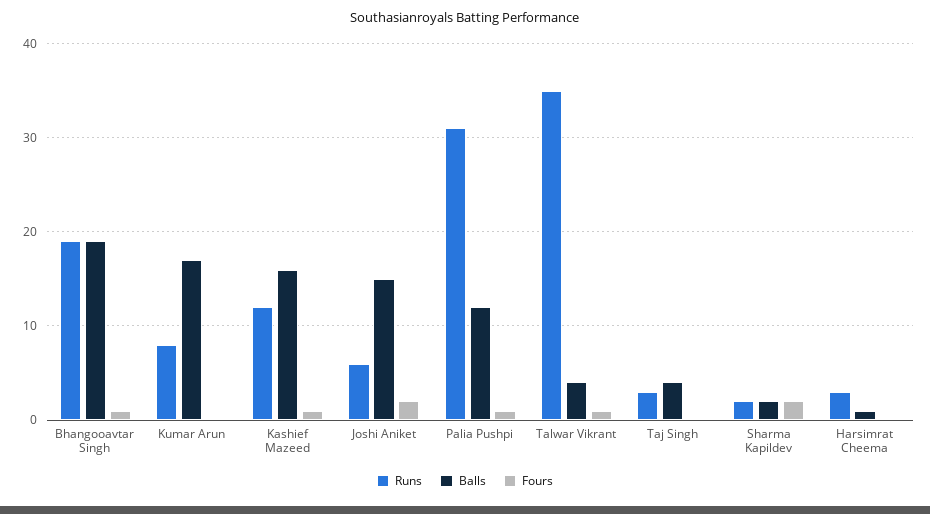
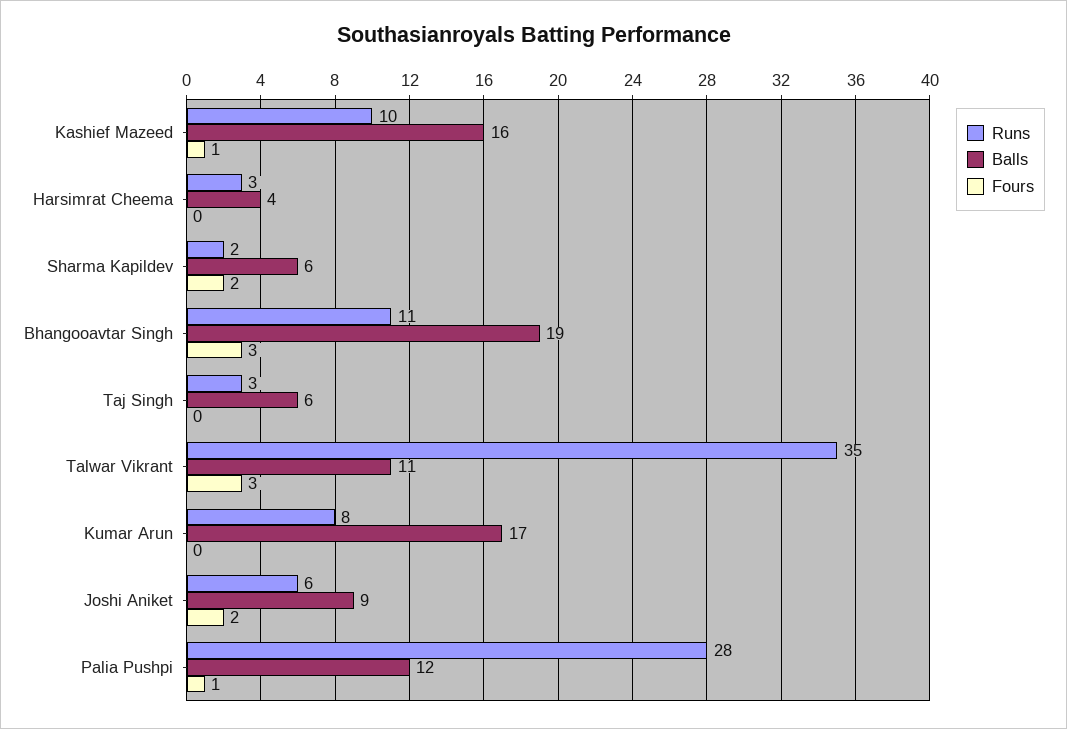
  {
    "Runs": {
-     "Bhangooavtar Singh": 19,
+     "Bhangooavtar Singh": 11,
      "Kumar Arun": 8,
-     "Kashief Mazeed": 12,
+     "Kashief Mazeed": 10,
      "Joshi Aniket": 6,
-     "Palia Pushpi": 31,
+     "Palia Pushpi": 28,
      "Talwar Vikrant": 35,
      "Taj Singh": 3,
      "Sharma Kapildev": 2,
      "Harsimrat Cheema": 3
    },
    "Balls": {
      "Bhangooavtar Singh": 19,
      "Kumar Arun": 17,
      "Kashief Mazeed": 16,
-     "Joshi Aniket": 15,
+     "Joshi Aniket": 9,
      "Palia Pushpi": 12,
-     "Talwar Vikrant": 4,
+     "Talwar Vikrant": 11,
-     "Taj Singh": 4,
+     "Taj Singh": 6,
-     "Sharma Kapildev": 2,
+     "Sharma Kapildev": 6,
-     "Harsimrat Cheema": 1
+     "Harsimrat Cheema": 4
    },
    "Fours": {
-     "Bhangooavtar Singh": 1,
+     "Bhangooavtar Singh": 3,
      "Kumar Arun": 0,
      "Kashief Mazeed": 1,
      "Joshi Aniket": 2,
      "Palia Pushpi": 1,
-     "Talwar Vikrant": 1,
+     "Talwar Vikrant": 3,
      "Taj Singh": 0,
      "Sharma Kapildev": 2,
      "Harsimrat Cheema": 0
    }
  }

